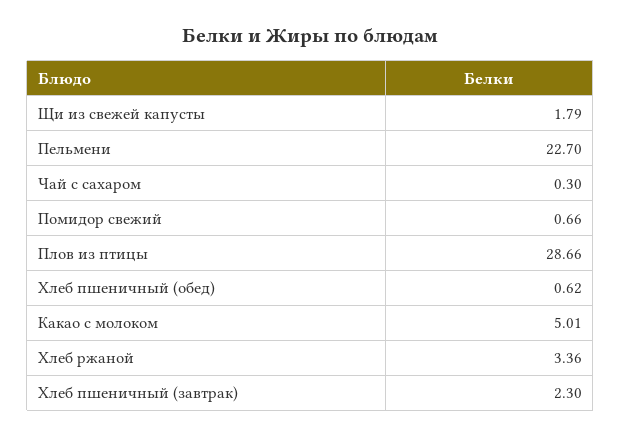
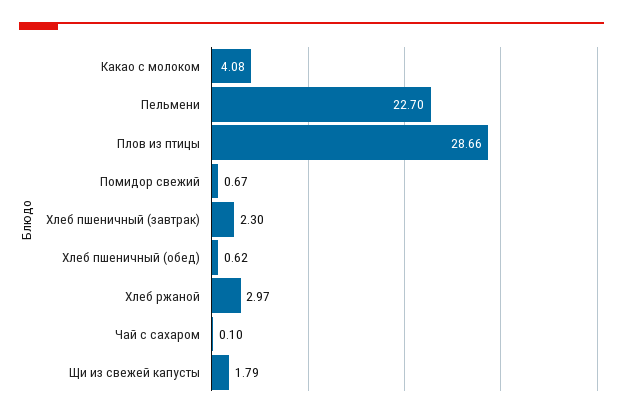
  {
    "Щи из свежей капусты": 1.79,
    "Пельмени": 22.7,
-   "Чай с сахаром": 0.3,
+   "Чай с сахаром": 0.1,
-   "Помидор свежий": 0.66,
+   "Помидор свежий": 0.67,
    "Плов из птицы": 28.66,
    "Хлеб пшеничный (обед)": 0.62,
-   "Какао с молоком": 5.01,
+   "Какао с молоком": 4.08,
-   "Хлеб ржаной": 3.36,
+   "Хлеб ржаной": 2.97,
    "Хлеб пшеничный (завтрак)": 2.3
  }

